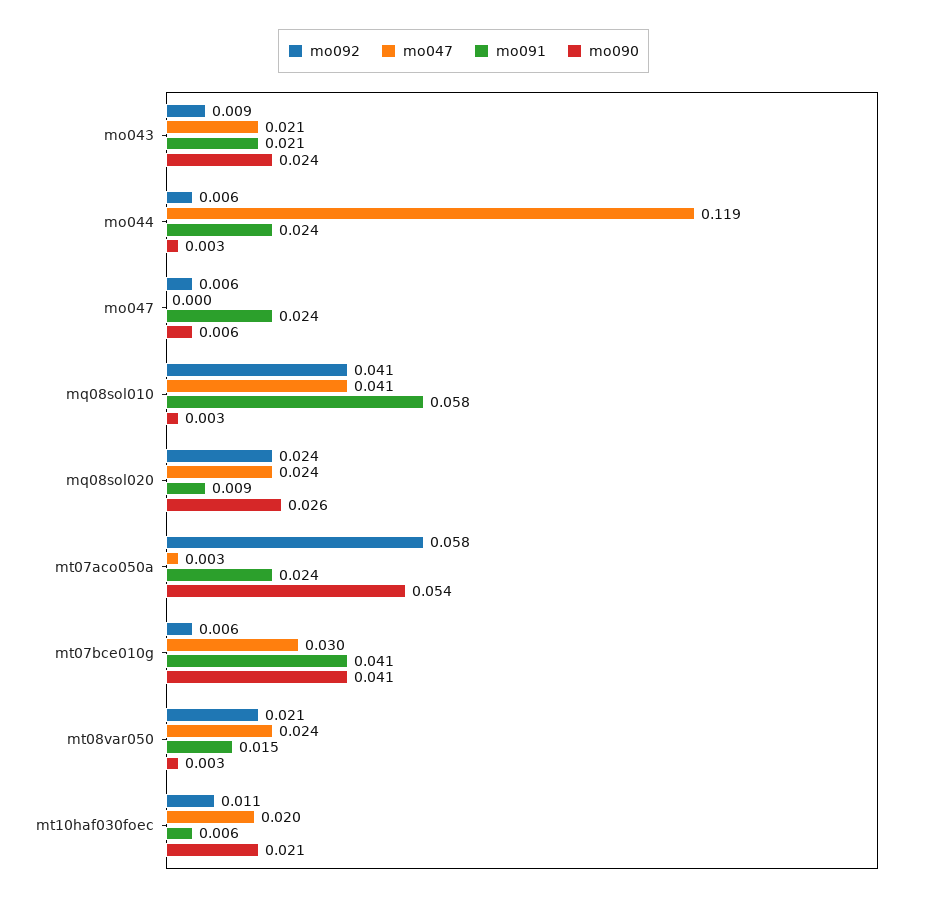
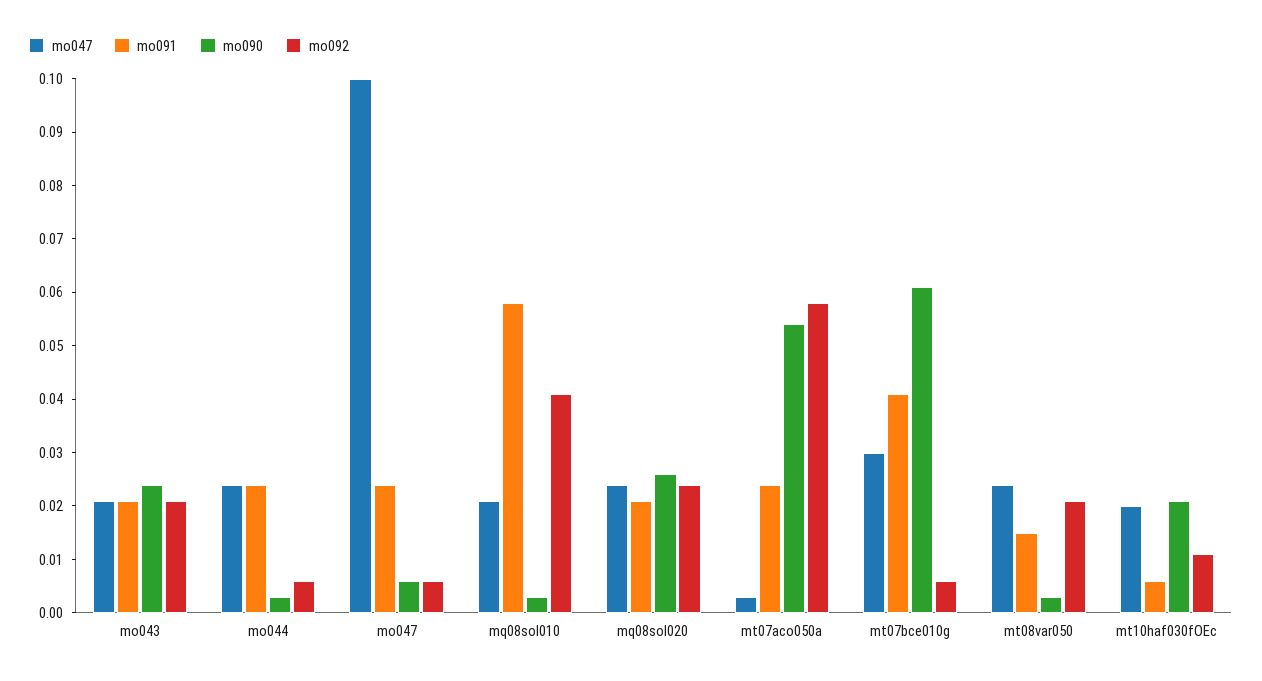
  {
    "mo092": {
-     "mo043": 0.009,
+     "mo043": 0.02,
      "mo044": 0.006,
      "mo047": 0.006,
      "mq08sol010": 0.041,
      "mq08sol020": 0.024,
      "mt07aco050a": 0.058,
      "mt07bce010g": 0.006,
      "mt08var050": 0.021,
      "mt10haf030foec": 0.011
    },
    "mo047": {
      "mo043": 0.021,
-     "mo044": 0.119,
+     "mo044": 0.025,
-     "mo047": 0,
+     "mo047": 0.1,
-     "mq08sol010": 0.041,
+     "mq08sol010": 0.02,
      "mq08sol020": 0.024,
      "mt07aco050a": 0.003,
      "mt07bce010g": 0.03,
      "mt08var050": 0.024,
      "mt10haf030foec": 0.02
    },
    "mo091": {
      "mo043": 0.021,
      "mo044": 0.024,
      "mo047": 0.024,
      "mq08sol010": 0.058,
-     "mq08sol020": 0.009,
+     "mq08sol020": 0.02,
      "mt07aco050a": 0.024,
      "mt07bce010g": 0.041,
      "mt08var050": 0.015,
      "mt10haf030foec": 0.006
    },
    "mo090": {
      "mo043": 0.024,
      "mo044": 0.003,
      "mo047": 0.006,
      "mq08sol010": 0.003,
      "mq08sol020": 0.026,
      "mt07aco050a": 0.054,
-     "mt07bce010g": 0.041,
+     "mt07bce010g": 0.06,
      "mt08var050": 0.003,
      "mt10haf030foec": 0.021
    }
  }

